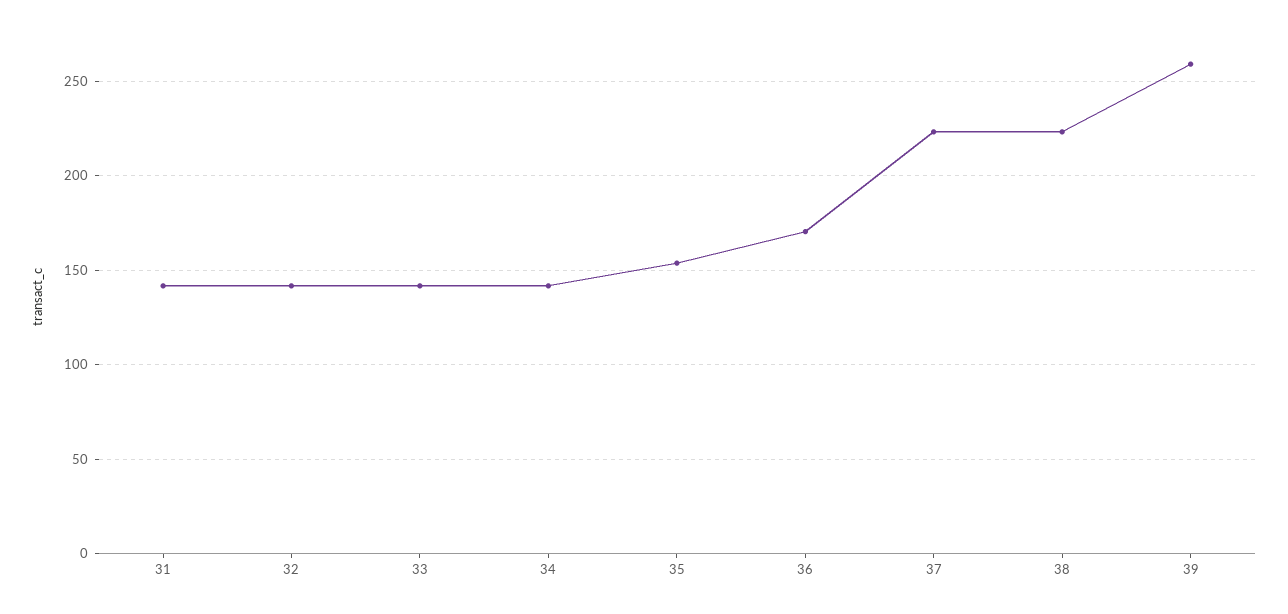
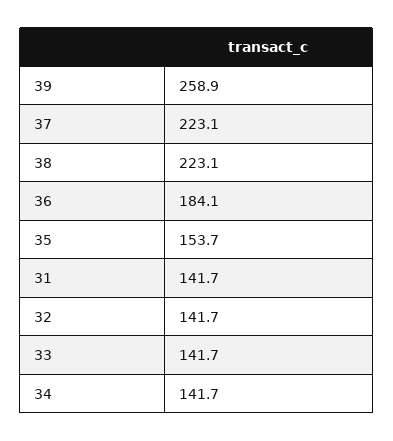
  {
    "31": 141.7,
    "32": 141.7,
    "33": 141.7,
    "34": 141.7,
    "35": 153.7,
-   "36": 170,
+   "36": 184.1,
    "37": 223.1,
    "38": 223.1,
    "39": 258.9
  }

